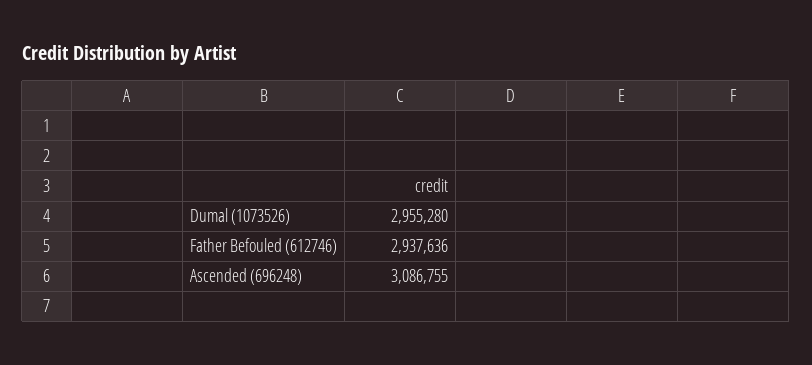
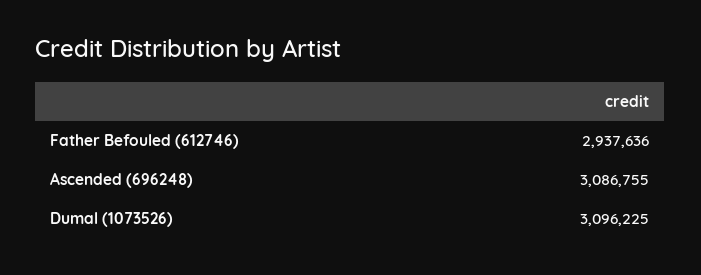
  {
-   "Dumal (1073526)": 2955280,
+   "Dumal (1073526)": 3096225,
    "Father Befouled (612746)": 2937636,
    "Ascended (696248)": 3086755
  }

